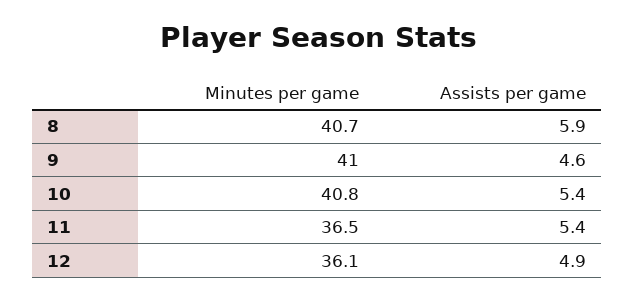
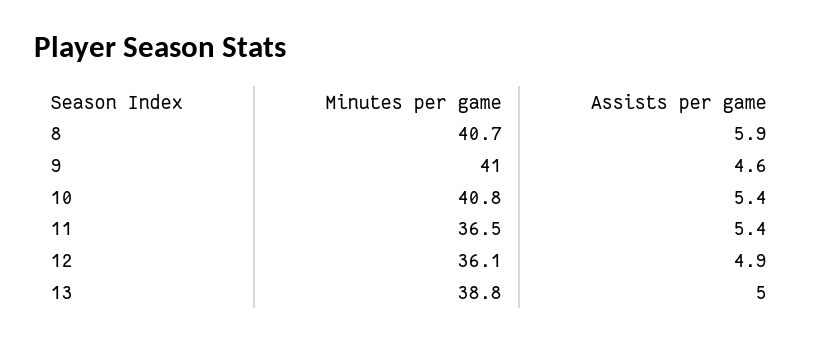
  {
    "Minutes per game": {
      "8": 40.7,
      "9": 41,
      "10": 40.8,
      "11": 36.5,
-     "12": 36.1
+     "12": 36.1,
+     "13": 38.8
    },
    "Assists per game": {
      "8": 5.9,
      "9": 4.6,
      "10": 5.4,
      "11": 5.4,
-     "12": 4.9
+     "12": 4.9,
+     "13": 5
    }
  }

